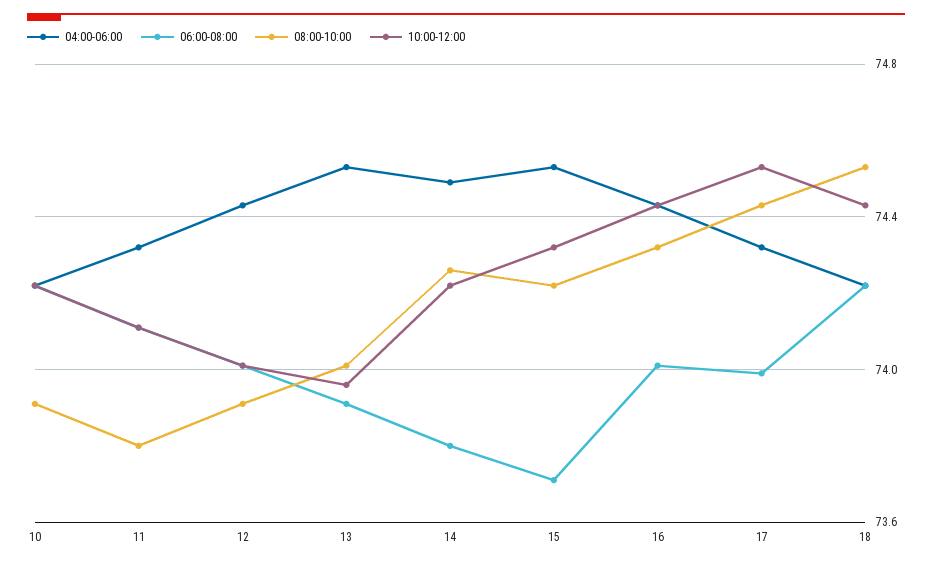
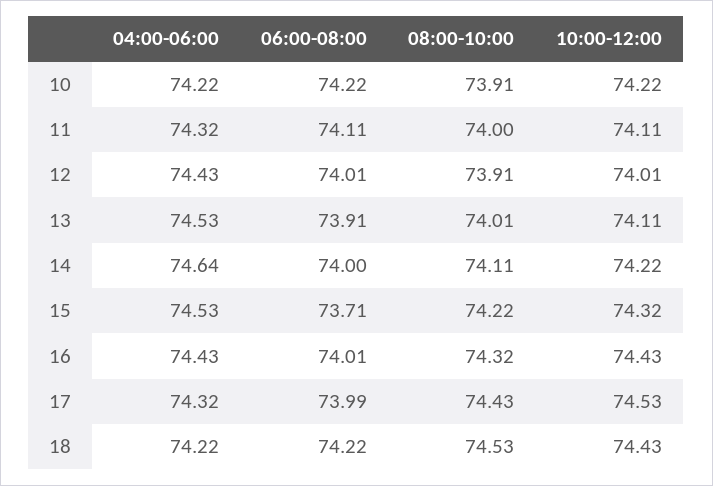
  {
    "04:00-06:00": {
      "10": 74.22,
      "11": 74.32,
      "12": 74.43,
      "13": 74.53,
-     "14": 74.5,
+     "14": 74.64,
      "15": 74.53,
      "16": 74.43,
      "17": 74.32,
      "18": 74.22
    },
    "06:00-08:00": {
      "10": 74.22,
      "11": 74.11,
      "12": 74.01,
      "13": 73.91,
-     "14": 73.8,
+     "14": 74,
      "15": 73.71,
      "16": 74.01,
      "17": 73.99,
      "18": 74.22
    },
    "08:00-10:00": {
      "10": 73.91,
-     "11": 73.8,
+     "11": 74,
      "12": 73.91,
      "13": 74.01,
-     "14": 74.25,
+     "14": 74.11,
      "15": 74.22,
      "16": 74.32,
      "17": 74.43,
      "18": 74.53
    },
    "10:00-12:00": {
      "10": 74.22,
      "11": 74.11,
      "12": 74.01,
-     "13": 73.95,
+     "13": 74.11,
      "14": 74.22,
      "15": 74.32,
      "16": 74.43,
      "17": 74.53,
      "18": 74.43
    }
  }

